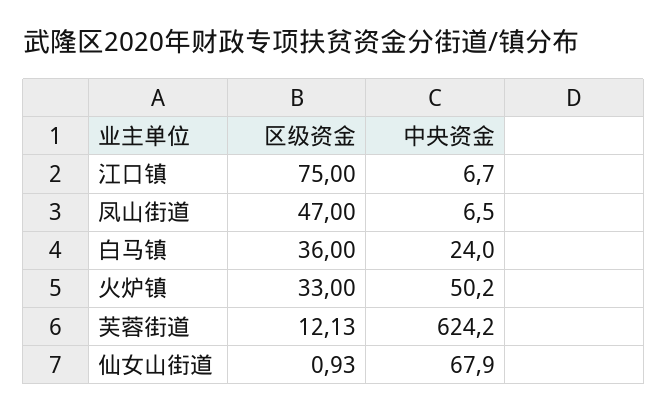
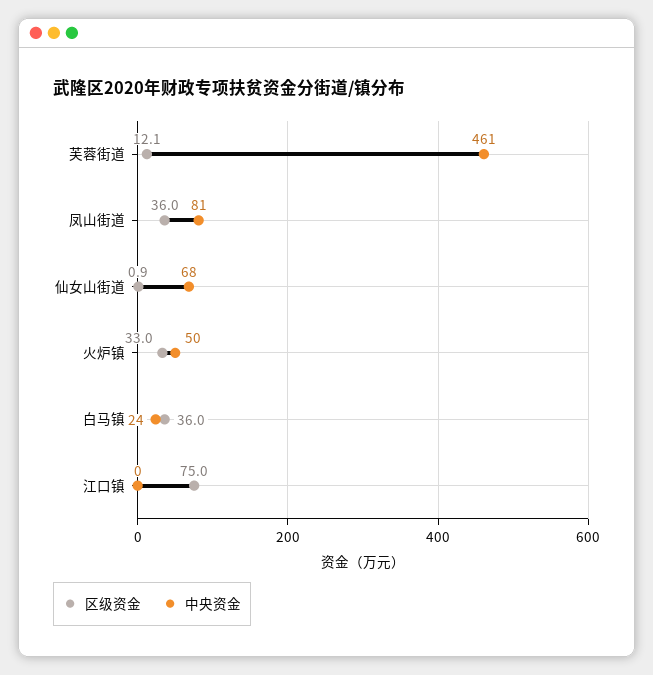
  {
    "区级资金": {
      "江口镇": 75,
-     "凤山街道": 47,
+     "凤山街道": 36,
      "白马镇": 36,
      "火炉镇": 33,
      "芙蓉街道": 12.13,
      "仙女山街道": 0.93
    },
    "中央资金": {
-     "江口镇": 6.7,
+     "江口镇": 0,
-     "凤山街道": 6.5,
+     "凤山街道": 81,
      "白马镇": 24,
      "火炉镇": 50.2,
-     "芙蓉街道": 624.2,
+     "芙蓉街道": 461,
      "仙女山街道": 67.9
    }
  }

